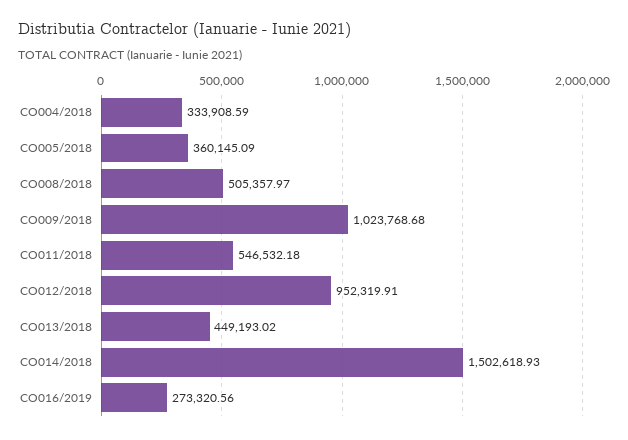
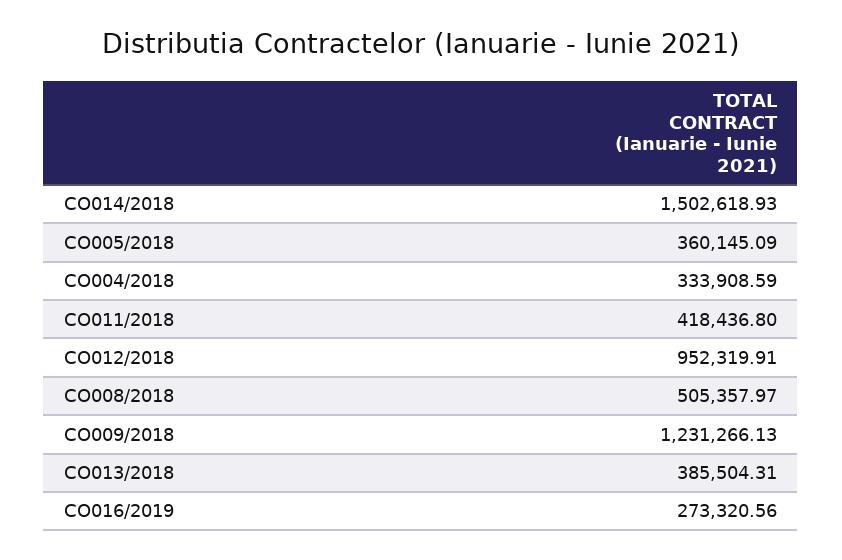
  {
    "CO004/2018": 333908.59,
    "CO005/2018": 360145.09,
    "CO008/2018": 505357.97,
-   "CO009/2018": 1023768.68,
+   "CO009/2018": 1231266.13,
-   "CO011/2018": 546532.18,
+   "CO011/2018": 418436.8,
    "CO012/2018": 952319.91,
-   "CO013/2018": 449193.02,
+   "CO013/2018": 385504.31,
    "CO014/2018": 1502618.93,
    "CO016/2019": 273320.56
  }

